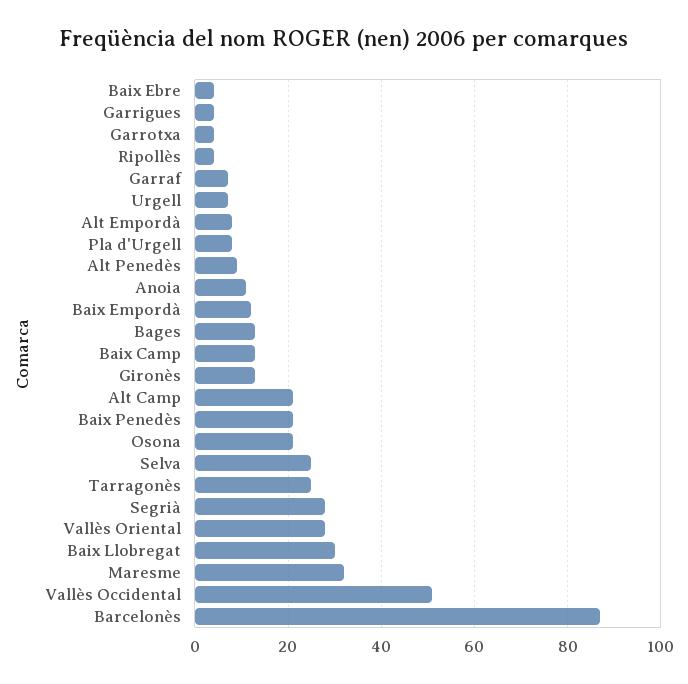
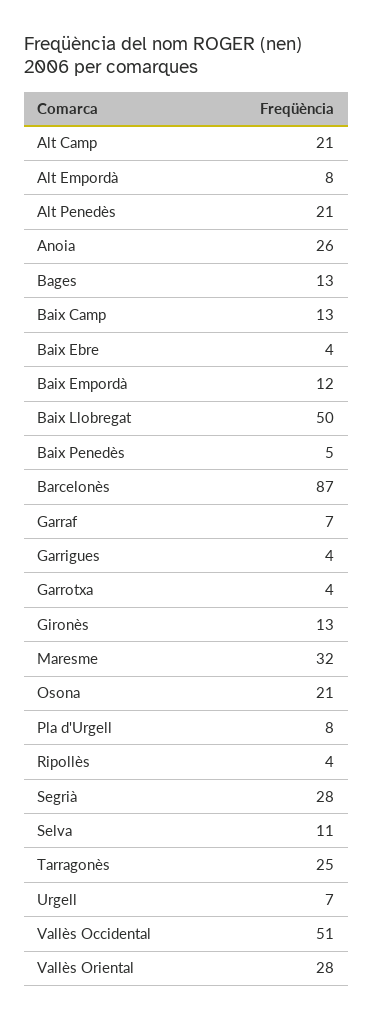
  {
    "Baix Ebre": 4,
    "Garrigues": 4,
    "Garrotxa": 4,
    "Ripollès": 4,
    "Garraf": 7,
    "Urgell": 7,
    "Alt Empordà": 8,
    "Pla d'Urgell": 8,
-   "Alt Penedès": 10,
+   "Alt Penedès": 21,
-   "Anoia": 10,
+   "Anoia": 26,
    "Baix Empordà": 12,
    "Bages": 13,
    "Baix Camp": 13,
    "Gironès": 13,
    "Alt Camp": 21,
-   "Baix Penedès": 20,
+   "Baix Penedès": 5,
    "Osona": 21,
-   "Selva": 25,
+   "Selva": 11,
    "Tarragonès": 25,
    "Segrià": 28,
    "Vallès Oriental": 28,
-   "Baix Llobregat": 30,
+   "Baix Llobregat": 50,
    "Maresme": 32,
    "Vallès Occidental": 51,
    "Barcelonès": 87
  }

